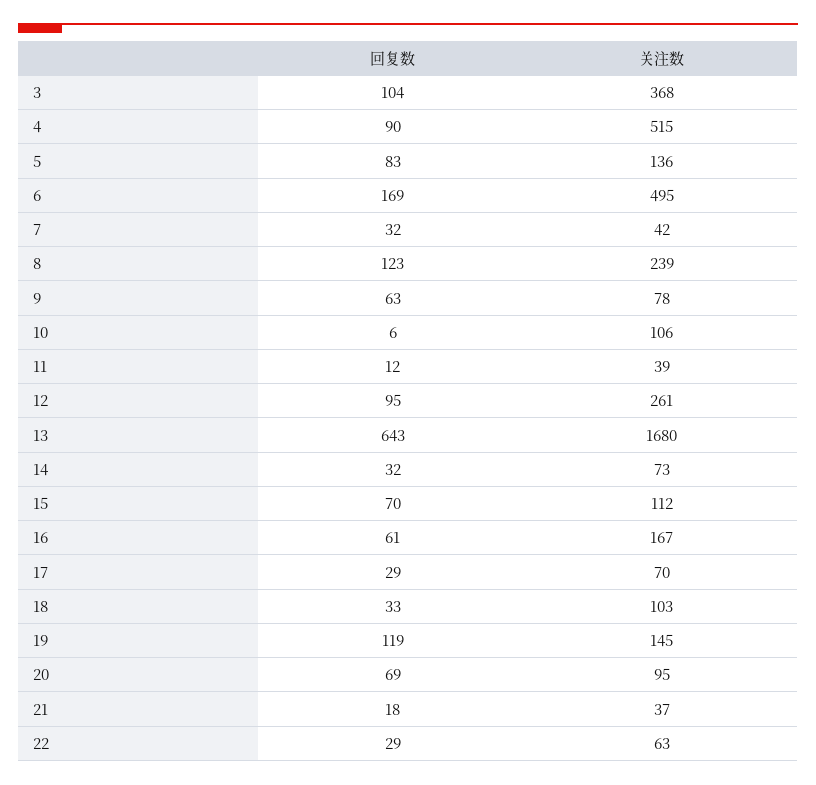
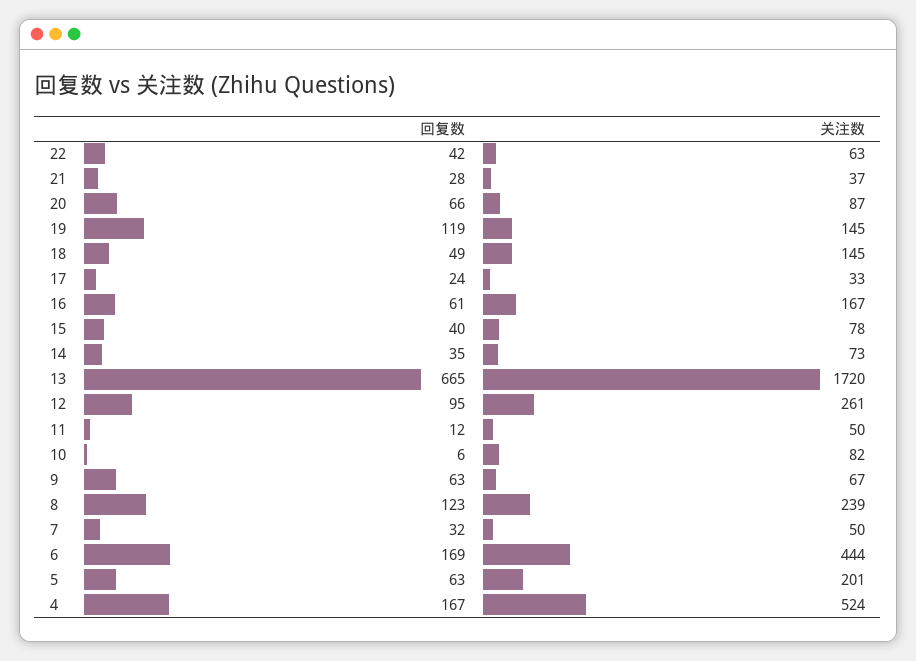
  {
    "回复数": {
-     "3": 104,
-     "4": 90,
+     "4": 167,
-     "5": 83,
+     "5": 63,
      "6": 169,
      "7": 32,
      "8": 123,
      "9": 63,
      "10": 6,
      "11": 12,
      "12": 95,
-     "13": 643,
+     "13": 665,
-     "14": 32,
+     "14": 35,
-     "15": 70,
+     "15": 40,
      "16": 61,
-     "17": 29,
+     "17": 24,
-     "18": 33,
+     "18": 49,
      "19": 119,
-     "20": 69,
+     "20": 66,
-     "21": 18,
+     "21": 28,
-     "22": 29
+     "22": 42
    },
    "关注数": {
-     "3": 368,
-     "4": 515,
+     "4": 524,
-     "5": 136,
+     "5": 201,
-     "6": 495,
+     "6": 444,
-     "7": 42,
+     "7": 50,
      "8": 239,
-     "9": 78,
+     "9": 67,
-     "10": 106,
+     "10": 82,
-     "11": 39,
+     "11": 50,
      "12": 261,
-     "13": 1680,
+     "13": 1720,
      "14": 73,
-     "15": 112,
+     "15": 78,
      "16": 167,
-     "17": 70,
+     "17": 33,
-     "18": 103,
+     "18": 145,
      "19": 145,
-     "20": 95,
+     "20": 87,
      "21": 37,
      "22": 63
    }
  }

